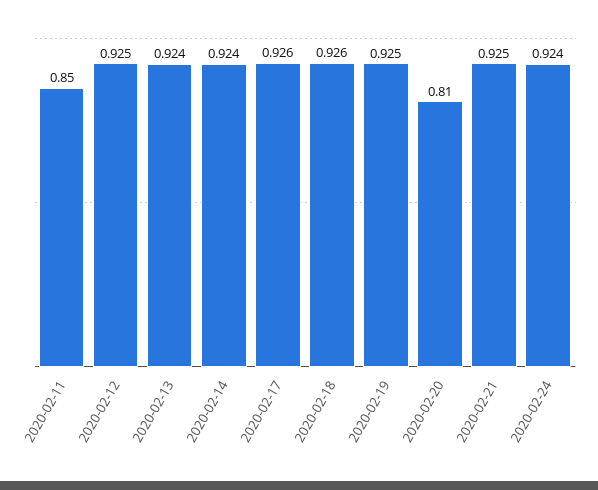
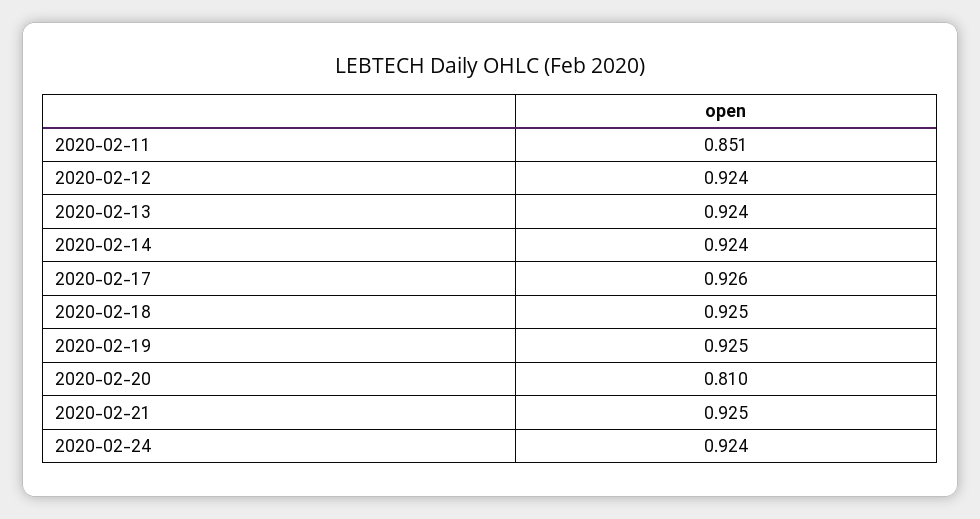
  {
-   "2020-02-11": 0.85,
+   "2020-02-11": 0.851,
-   "2020-02-12": 0.925,
+   "2020-02-12": 0.924,
    "2020-02-13": 0.924,
    "2020-02-14": 0.924,
    "2020-02-17": 0.926,
-   "2020-02-18": 0.926,
+   "2020-02-18": 0.925,
    "2020-02-19": 0.925,
    "2020-02-20": 0.81,
    "2020-02-21": 0.925,
    "2020-02-24": 0.924
  }

